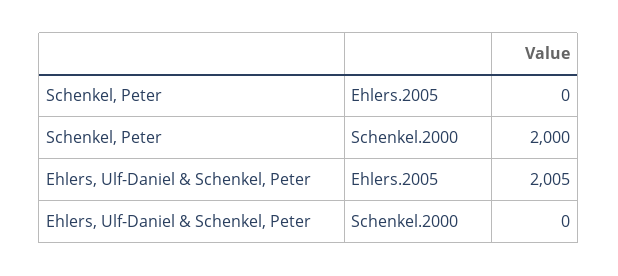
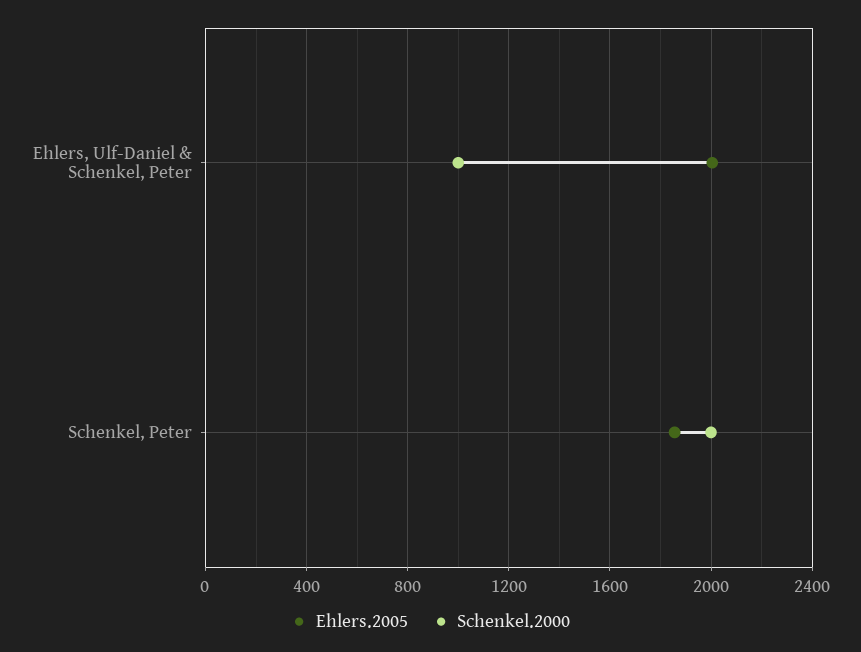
  {
    "Ehlers.2005": {
-     "Schenkel, Peter": 0,
+     "Schenkel, Peter": 1850,
      "Ehlers, Ulf-Daniel & Schenkel, Peter": 2005
    },
    "Schenkel.2000": {
      "Schenkel, Peter": 2000,
-     "Ehlers, Ulf-Daniel & Schenkel, Peter": 0
+     "Ehlers, Ulf-Daniel & Schenkel, Peter": 1000
    }
  }

